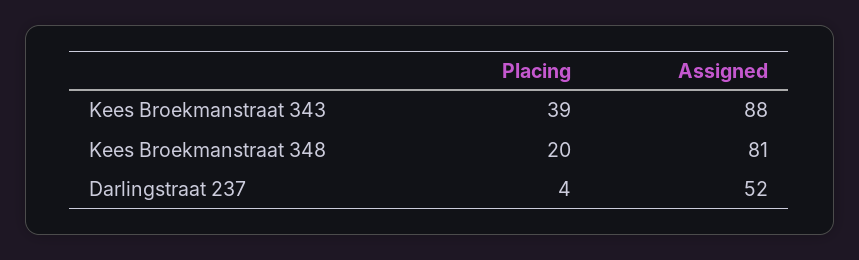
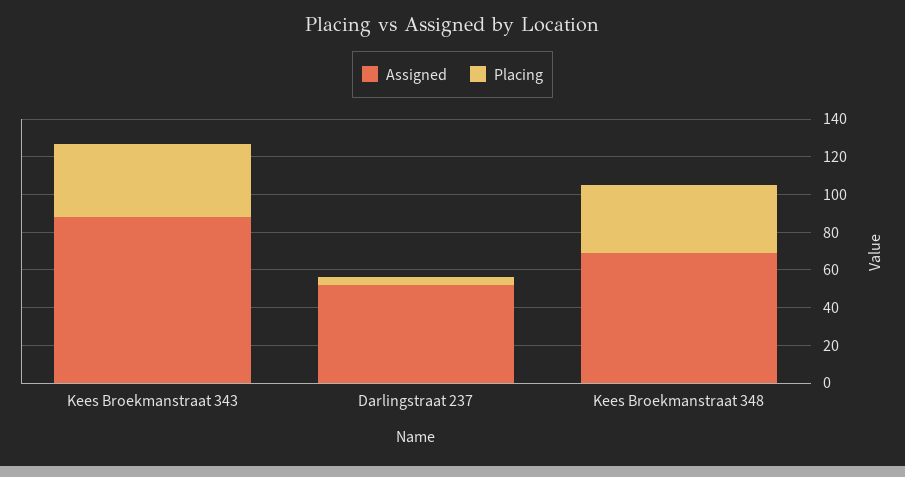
  {
    "Placing": {
      "Kees Broekmanstraat 343": 39,
-     "Kees Broekmanstraat 348": 20,
+     "Kees Broekmanstraat 348": 35,
      "Darlingstraat 237": 4
    },
    "Assigned": {
      "Kees Broekmanstraat 343": 88,
-     "Kees Broekmanstraat 348": 81,
+     "Kees Broekmanstraat 348": 70,
      "Darlingstraat 237": 52
    }
  }

